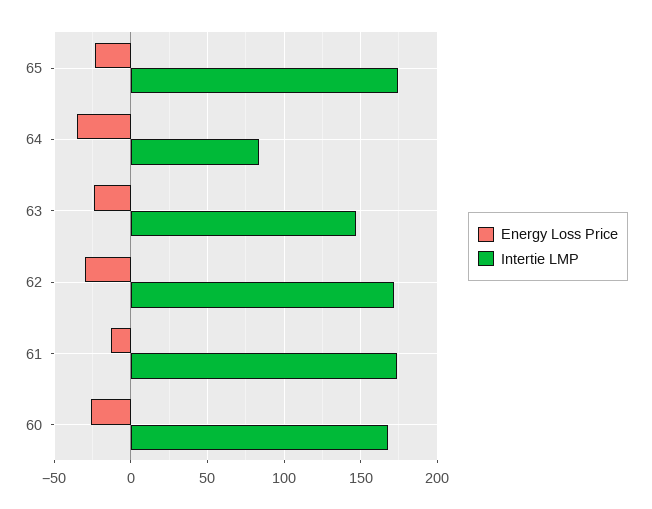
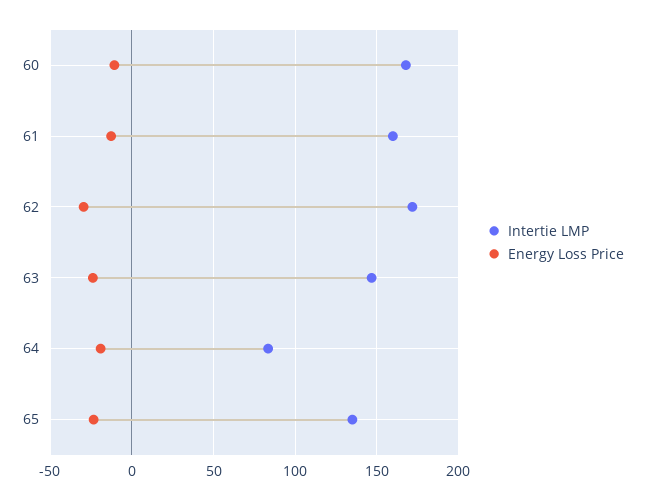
  {
    "Energy Loss Price": {
      "65": -25,
-     "64": -35,
+     "64": -20,
      "63": -25,
      "62": -30,
      "61": -15,
-     "60": -25
+     "60": -10
    },
    "Intertie LMP": {
-     "65": 175,
+     "65": 135,
      "64": 85,
      "63": 145,
      "62": 170,
-     "61": 175,
+     "61": 160,
      "60": 170
    }
  }

